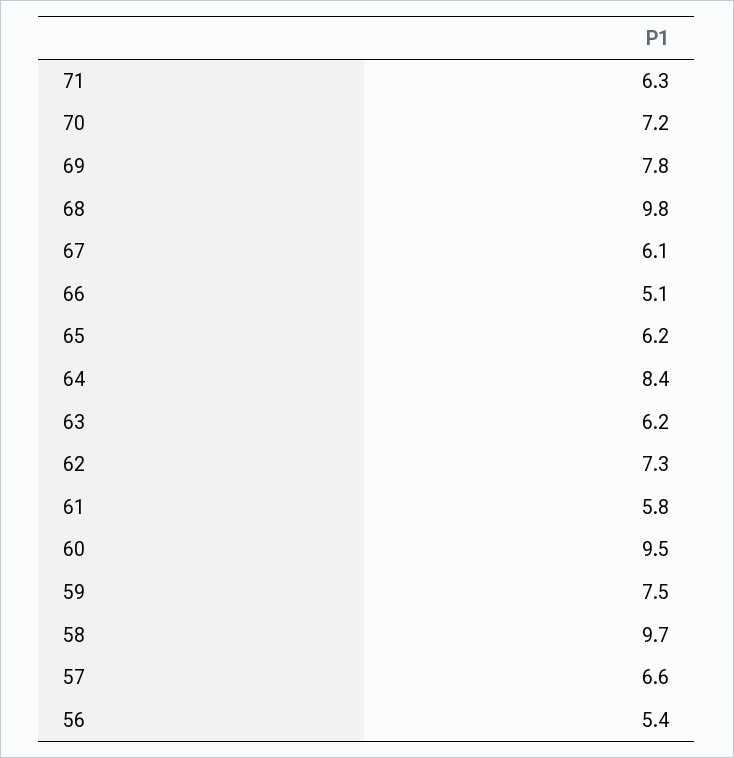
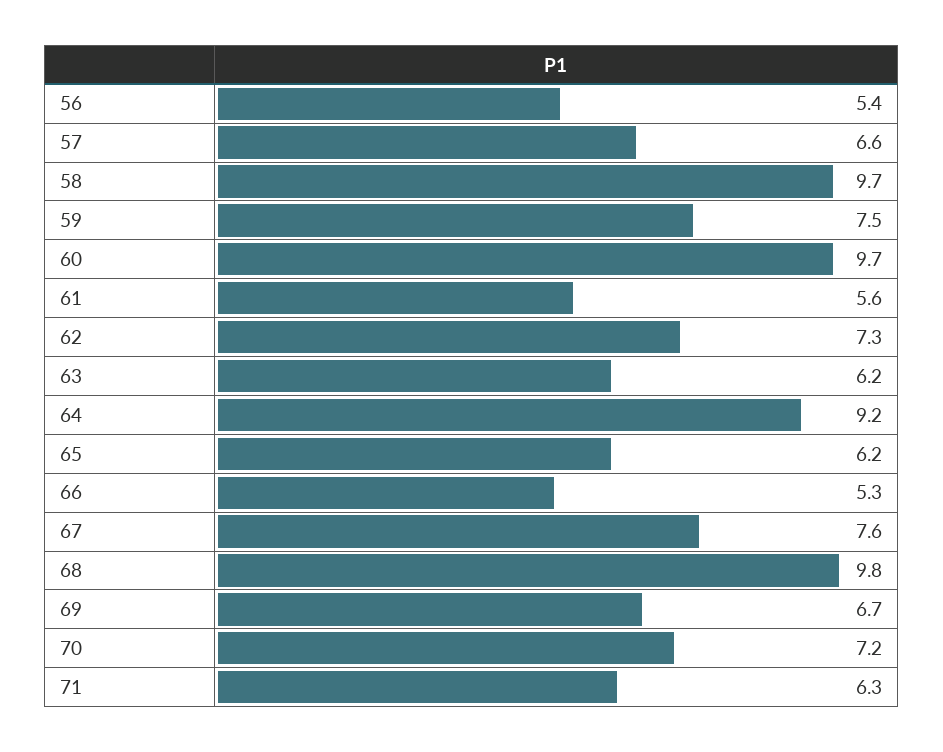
  {
    "71": 6.3,
    "70": 7.2,
-   "69": 7.8,
+   "69": 6.7,
    "68": 9.8,
-   "67": 6.1,
+   "67": 7.6,
-   "66": 5.1,
+   "66": 5.3,
    "65": 6.2,
-   "64": 8.4,
+   "64": 9.2,
    "63": 6.2,
    "62": 7.3,
-   "61": 5.8,
+   "61": 5.6,
-   "60": 9.5,
+   "60": 9.7,
    "59": 7.5,
    "58": 9.7,
    "57": 6.6,
    "56": 5.4
  }

